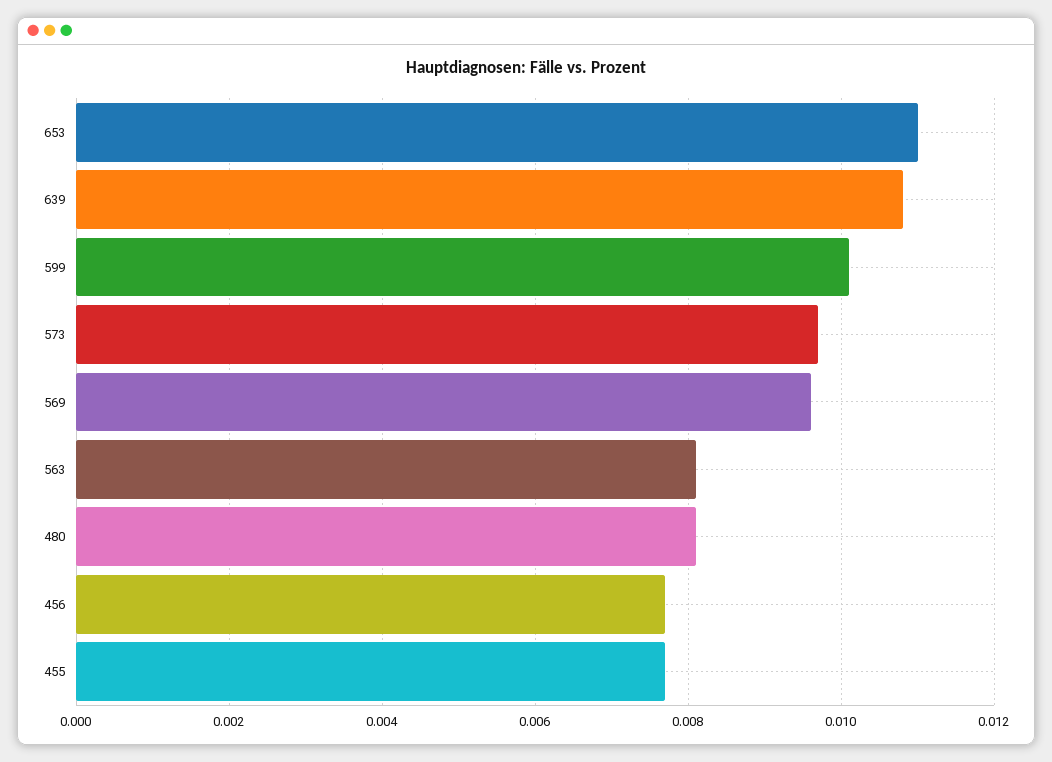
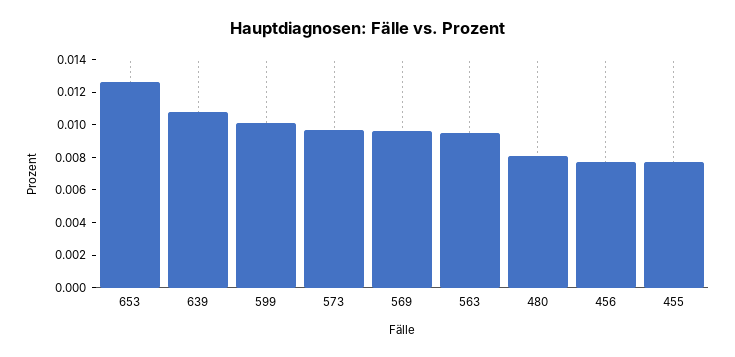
  {
-   "653": 0.011,
+   "653": 0.0125,
    "639": 0.011,
    "599": 0.01,
    "573": 0.0095,
    "569": 0.0095,
-   "563": 0.008,
+   "563": 0.0095,
    "480": 0.008,
    "456": 0.0075,
    "455": 0.0075
  }

